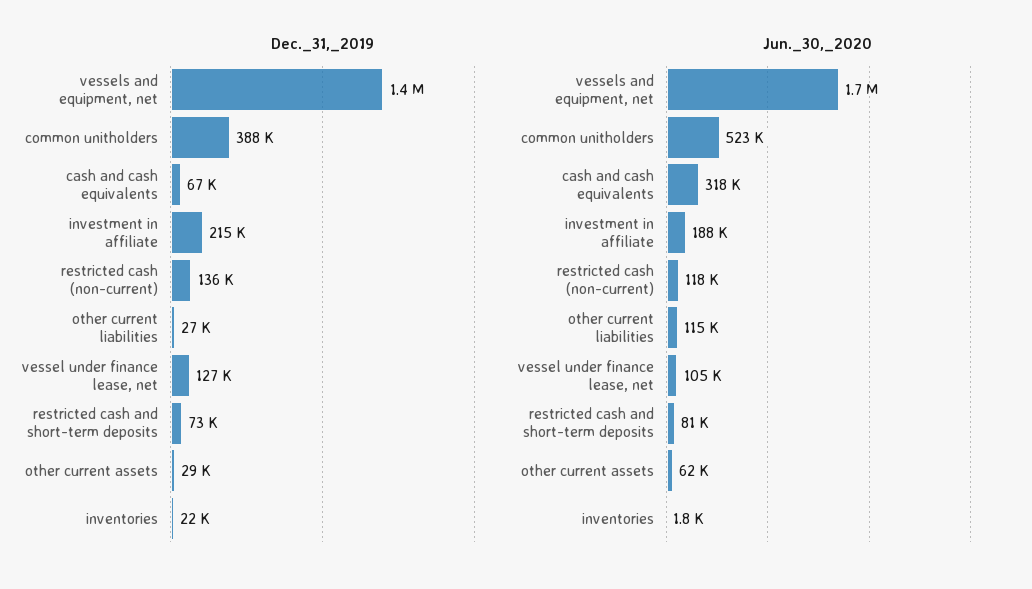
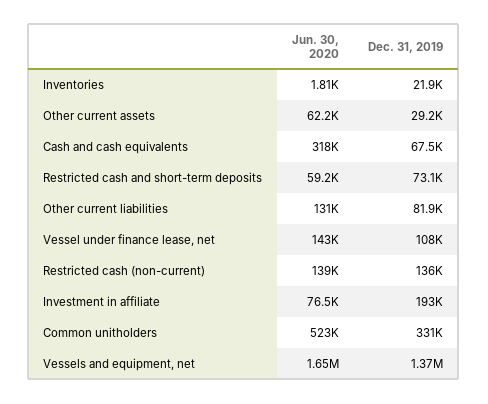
  {
    "Dec._31,_2019": {
      "vessels and equipment, net": 1370000,
-     "common unitholders": 388000,
+     "common unitholders": 331000,
      "cash and cash equivalents": 67500,
-     "investment in affiliate": 215000,
+     "investment in affiliate": 193000,
      "restricted cash (non-current)": 136000,
-     "other current liabilities": 27000,
+     "other current liabilities": 81900,
-     "vessel under finance lease, net": 127000,
+     "vessel under finance lease, net": 108000,
      "restricted cash and short-term deposits": 73100,
      "other current assets": 29200,
      "inventories": 21900
    },
    "Jun._30,_2020": {
      "vessels and equipment, net": 1650000,
      "common unitholders": 523000,
      "cash and cash equivalents": 318000,
-     "investment in affiliate": 188000,
+     "investment in affiliate": 76500,
-     "restricted cash (non-current)": 118000,
+     "restricted cash (non-current)": 139000,
-     "other current liabilities": 115000,
+     "other current liabilities": 131000,
-     "vessel under finance lease, net": 105000,
+     "vessel under finance lease, net": 143000,
-     "restricted cash and short-term deposits": 81000,
+     "restricted cash and short-term deposits": 59200,
      "other current assets": 62200,
      "inventories": 1810
    }
  }

